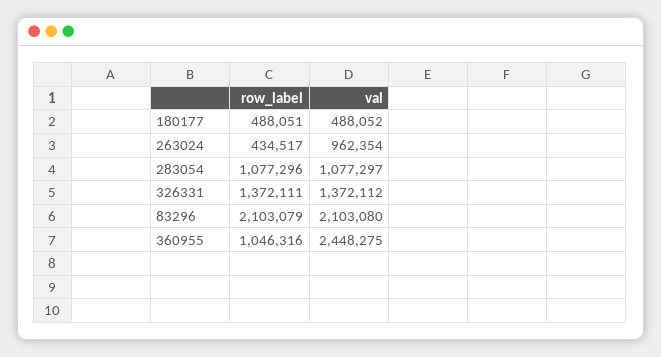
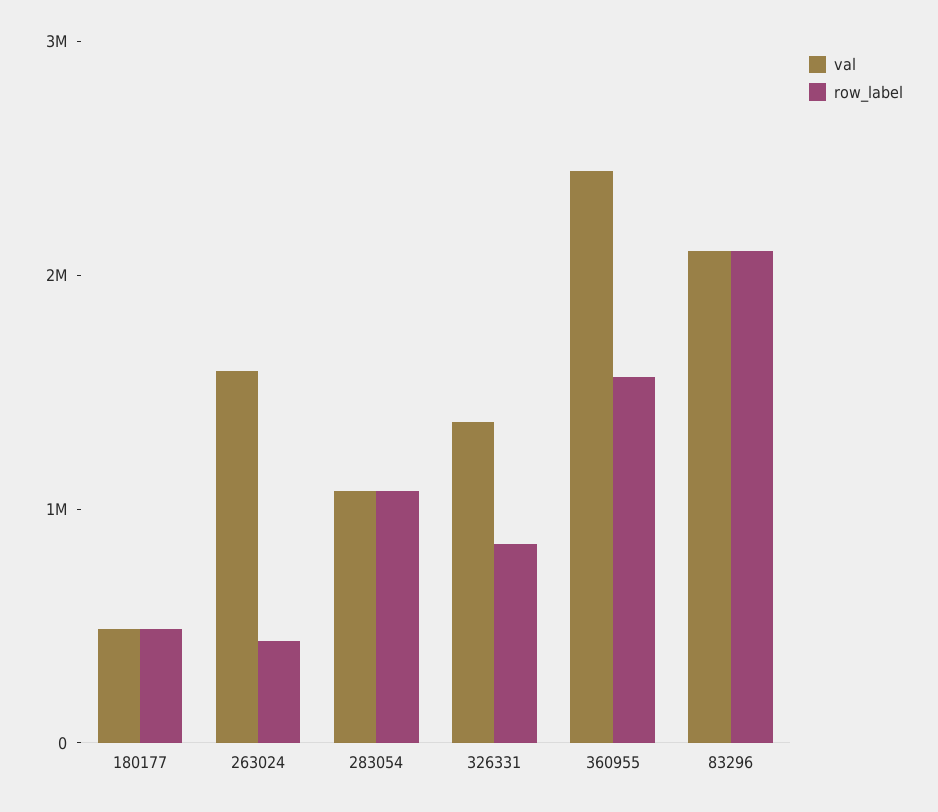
  {
    "row_label": {
      "180177": 488051,
      "263024": 434517,
      "283054": 1077296,
-     "326331": 1372111,
+     "326331": 800000,
      "83296": 2103079,
-     "360955": 1046316
+     "360955": 1600000
    },
    "val": {
      "180177": 488052,
-     "263024": 962354,
+     "263024": 1600000,
      "283054": 1077297,
      "326331": 1372112,
      "83296": 2103080,
      "360955": 2448275
    }
  }

